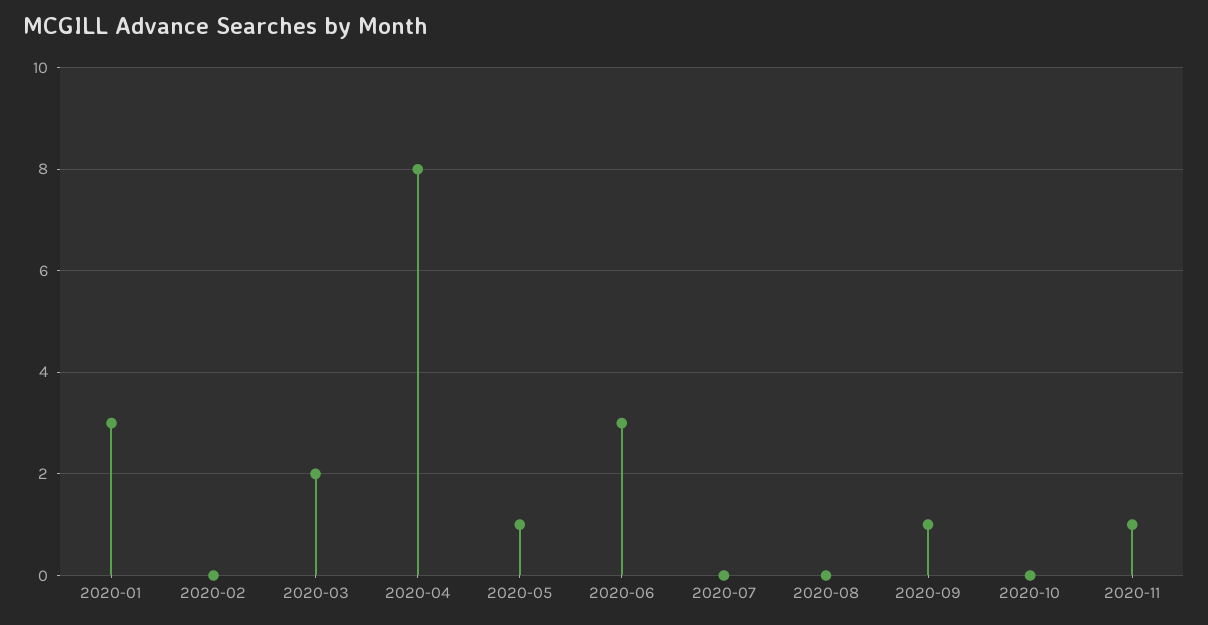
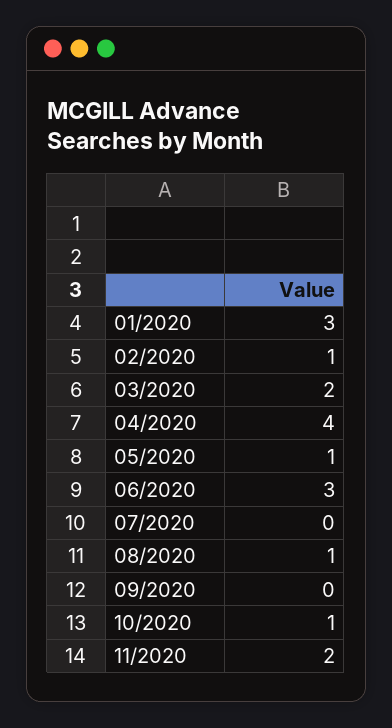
  {
    "2020-01": 3,
-   "2020-02": 0,
+   "2020-02": 1,
    "2020-03": 2,
-   "2020-04": 8,
+   "2020-04": 4,
    "2020-05": 1,
    "2020-06": 3,
    "2020-07": 0,
-   "2020-08": 0,
+   "2020-08": 1,
-   "2020-09": 1,
+   "2020-09": 0,
-   "2020-10": 0,
+   "2020-10": 1,
-   "2020-11": 1
+   "2020-11": 2
  }

